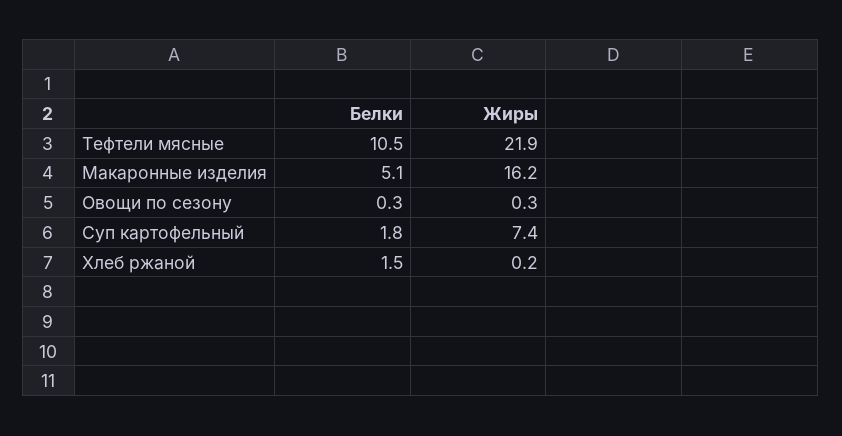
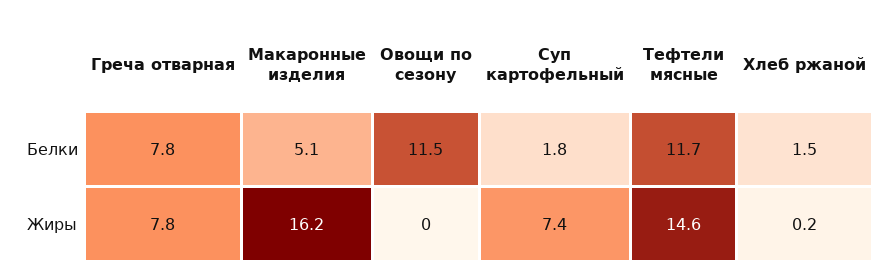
  {
    "Белки": {
-     "Тефтели мясные": 10.5,
+     "Тефтели мясные": 11.7,
      "Макаронные изделия": 5.1,
-     "Овощи по сезону": 0.3,
+     "Овощи по сезону": 11.5,
      "Суп картофельный": 1.8,
-     "Хлеб ржаной": 1.5
+     "Хлеб ржаной": 1.5,
+     "Греча отварная": 7.8
    },
    "Жиры": {
-     "Тефтели мясные": 21.9,
+     "Тефтели мясные": 14.6,
      "Макаронные изделия": 16.2,
-     "Овощи по сезону": 0.3,
+     "Овощи по сезону": 0,
      "Суп картофельный": 7.4,
-     "Хлеб ржаной": 0.2
+     "Хлеб ржаной": 0.2,
+     "Греча отварная": 7.8
    }
  }

